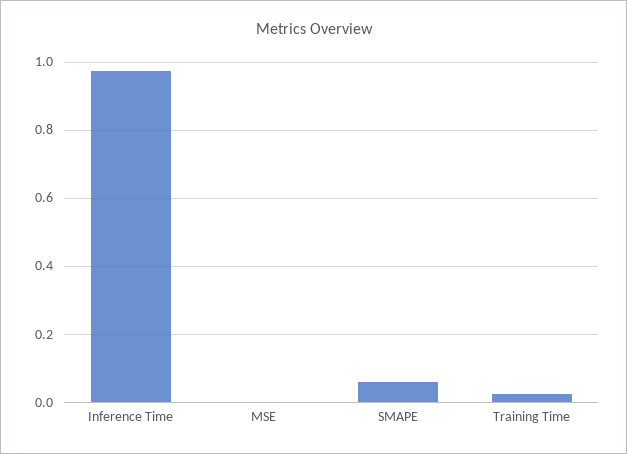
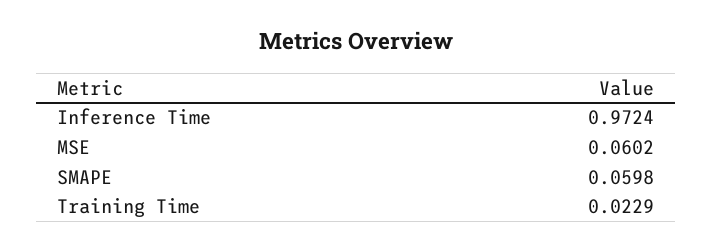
  {
    "Inference Time": 0.9724,
-   "MSE": 0,
+   "MSE": 0.0602,
    "SMAPE": 0.0598,
    "Training Time": 0.0229
  }

